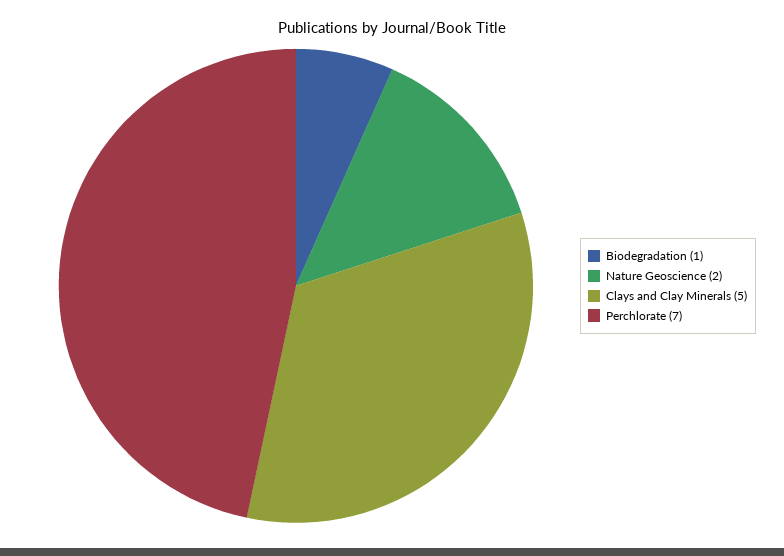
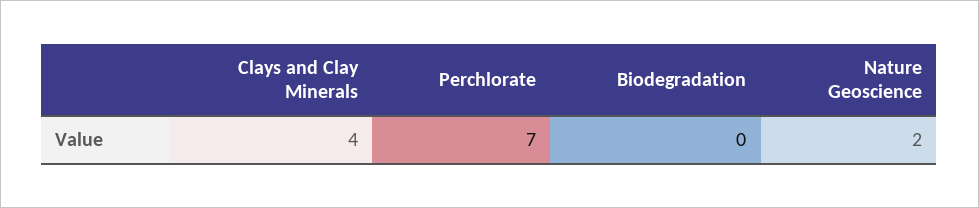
  {
-   "Biodegradation": 1,
+   "Biodegradation": 0,
    "Nature Geoscience": 2,
-   "Clays and Clay Minerals": 5,
+   "Clays and Clay Minerals": 4,
    "Perchlorate": 7
  }

